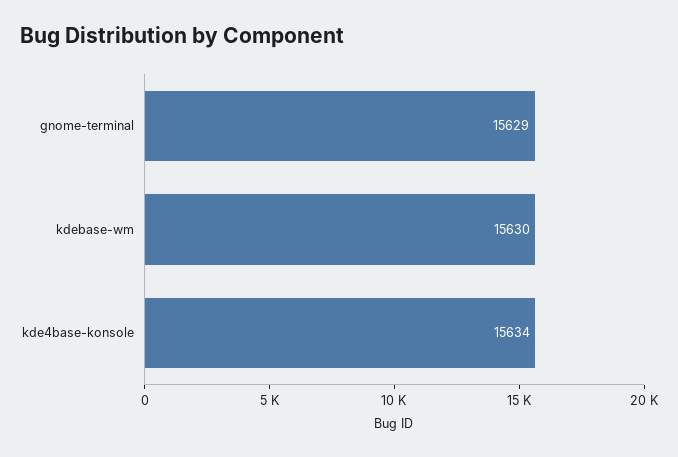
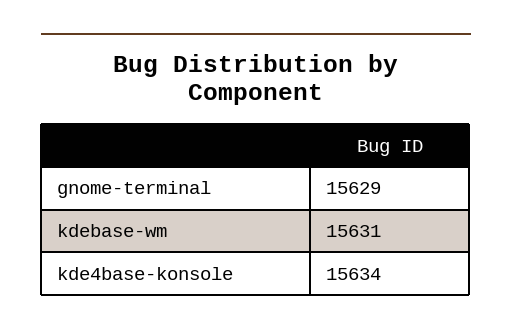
  {
    "gnome-terminal": 15629,
-   "kdebase-wm": 15630,
+   "kdebase-wm": 15631,
    "kde4base-konsole": 15634
  }

